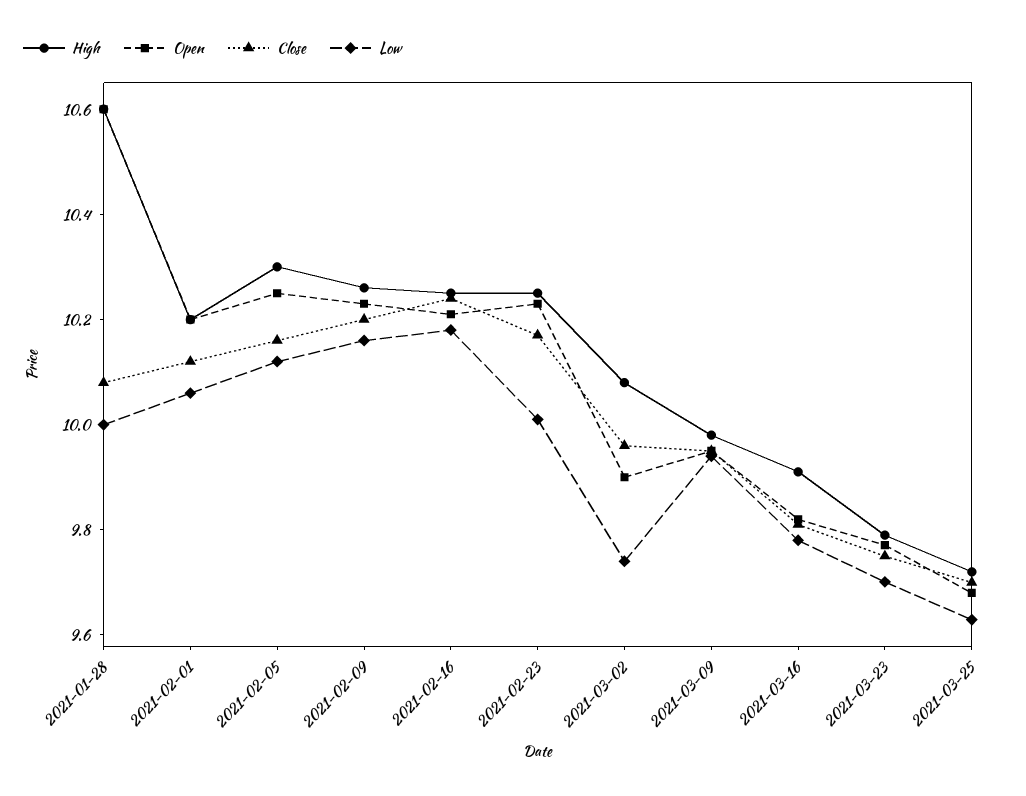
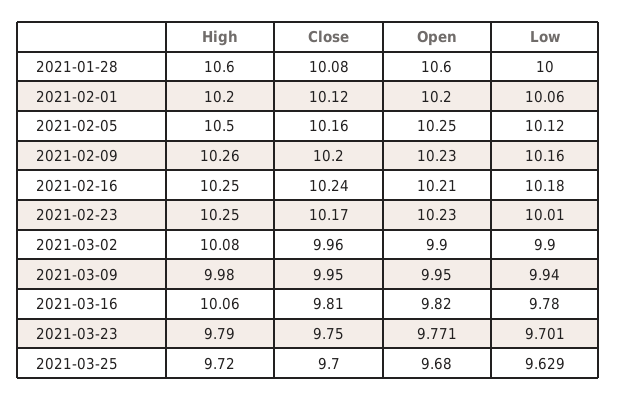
  {
    "High": {
      "2021-01-28": 10.6,
      "2021-02-01": 10.2,
-     "2021-02-05": 10.3,
+     "2021-02-05": 10.5,
      "2021-02-09": 10.26,
      "2021-02-16": 10.25,
      "2021-02-23": 10.25,
      "2021-03-02": 10.08,
      "2021-03-09": 9.98,
-     "2021-03-16": 9.9,
+     "2021-03-16": 10.06,
      "2021-03-23": 9.79,
      "2021-03-25": 9.72
    },
    "Open": {
      "2021-01-28": 10.6,
      "2021-02-01": 10.2,
      "2021-02-05": 10.25,
      "2021-02-09": 10.23,
      "2021-02-16": 10.21,
      "2021-02-23": 10.23,
      "2021-03-02": 9.9,
      "2021-03-09": 9.95,
      "2021-03-16": 9.82,
      "2021-03-23": 9.771,
      "2021-03-25": 9.68
    },
    "Close": {
      "2021-01-28": 10.08,
      "2021-02-01": 10.12,
      "2021-02-05": 10.16,
      "2021-02-09": 10.2,
      "2021-02-16": 10.24,
      "2021-02-23": 10.17,
      "2021-03-02": 9.96,
      "2021-03-09": 9.95,
      "2021-03-16": 9.81,
      "2021-03-23": 9.75,
      "2021-03-25": 9.7
    },
    "Low": {
      "2021-01-28": 10,
      "2021-02-01": 10.06,
      "2021-02-05": 10.12,
      "2021-02-09": 10.16,
      "2021-02-16": 10.18,
      "2021-02-23": 10.01,
-     "2021-03-02": 9.75,
+     "2021-03-02": 9.9,
      "2021-03-09": 9.94,
      "2021-03-16": 9.78,
      "2021-03-23": 9.701,
      "2021-03-25": 9.629
    }
  }

